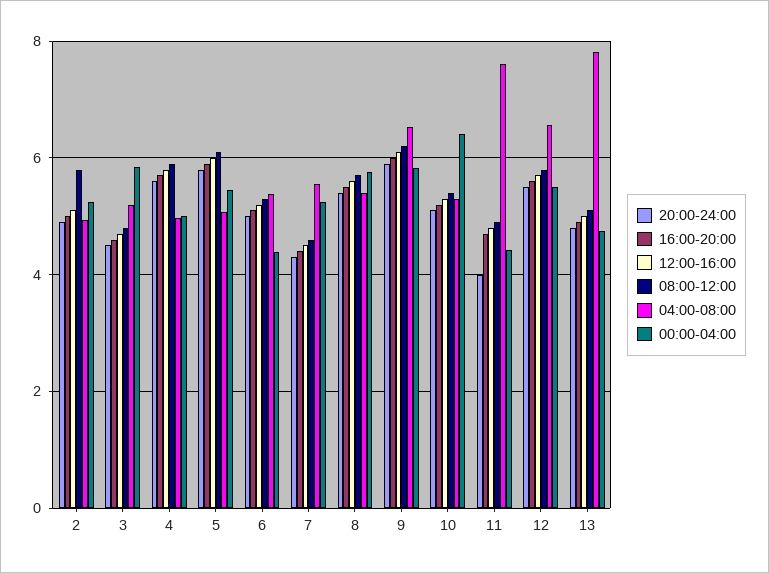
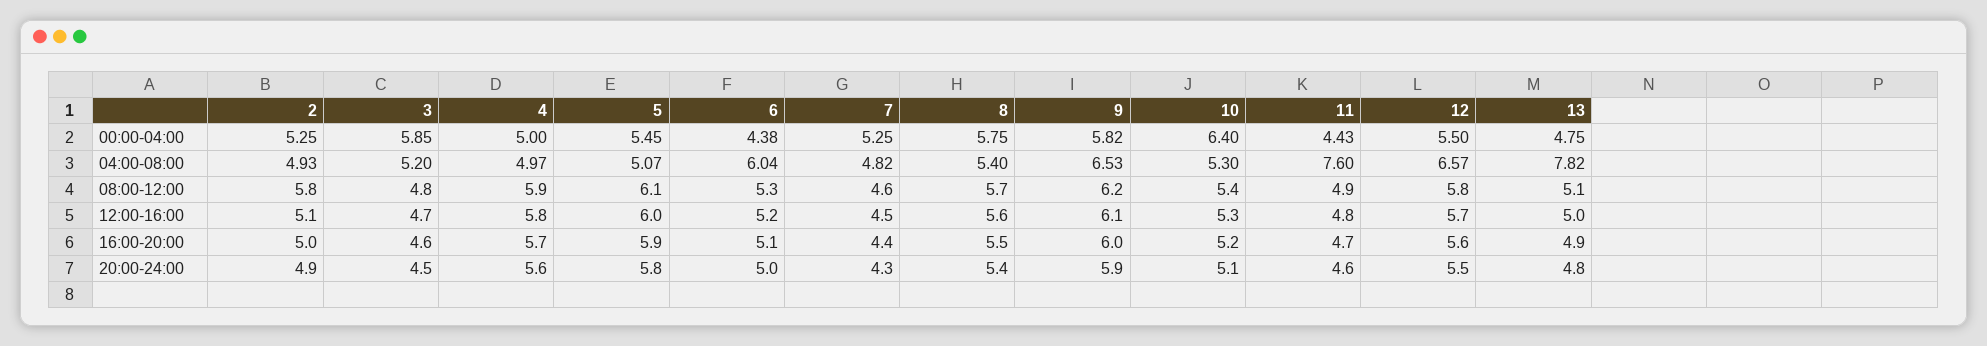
  {
    "20:00-24:00": {
      "2": 4.9,
      "3": 4.5,
      "4": 5.6,
      "5": 5.8,
      "6": 5,
      "7": 4.3,
      "8": 5.4,
      "9": 5.9,
      "10": 5.1,
-     "11": 4,
+     "11": 4.6,
      "12": 5.5,
      "13": 4.8
    },
    "16:00-20:00": {
      "2": 5,
      "3": 4.6,
      "4": 5.7,
      "5": 5.9,
      "6": 5.1,
      "7": 4.4,
      "8": 5.5,
      "9": 6,
      "10": 5.2,
      "11": 4.7,
      "12": 5.6,
      "13": 4.9
    },
    "12:00-16:00": {
      "2": 5.1,
      "3": 4.7,
      "4": 5.8,
      "5": 6,
      "6": 5.2,
      "7": 4.5,
      "8": 5.6,
      "9": 6.1,
      "10": 5.3,
      "11": 4.8,
      "12": 5.7,
      "13": 5
    },
    "08:00-12:00": {
      "2": 5.8,
      "3": 4.8,
      "4": 5.9,
      "5": 6.1,
      "6": 5.3,
      "7": 4.6,
      "8": 5.7,
      "9": 6.2,
      "10": 5.4,
      "11": 4.9,
      "12": 5.8,
      "13": 5.1
    },
    "04:00-08:00": {
      "2": 4.93,
      "3": 5.2,
      "4": 4.97,
      "5": 5.07,
-     "6": 5.4,
+     "6": 6.04,
-     "7": 5.6,
+     "7": 4.82,
      "8": 5.4,
      "9": 6.53,
      "10": 5.3,
      "11": 7.6,
      "12": 6.57,
      "13": 7.82
    },
    "00:00-04:00": {
      "2": 5.25,
      "3": 5.85,
      "4": 5,
      "5": 5.45,
      "6": 4.38,
      "7": 5.25,
      "8": 5.75,
      "9": 5.82,
      "10": 6.4,
      "11": 4.43,
      "12": 5.5,
      "13": 4.75
    }
  }

